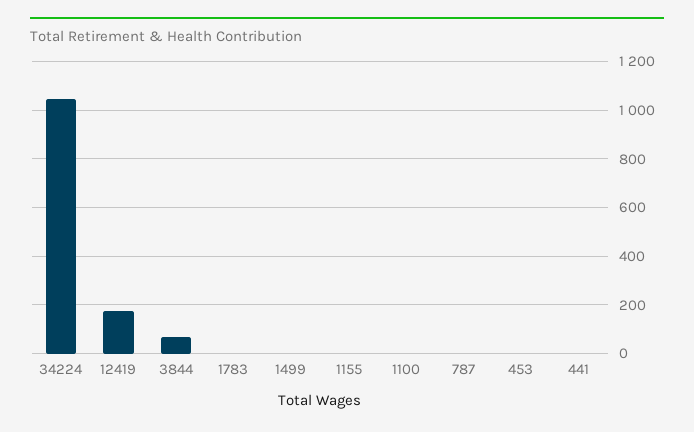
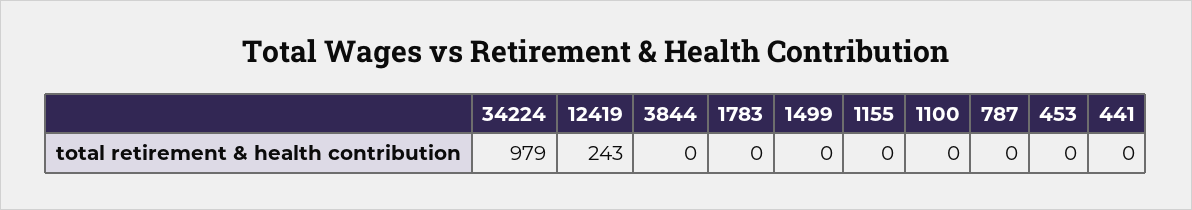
  {
-   "34224": 1050,
+   "34224": 979,
-   "12419": 175,
+   "12419": 243,
-   "3844": 75,
+   "3844": 0,
    "1783": 0,
    "1499": 0,
    "1155": 0,
    "1100": 0,
    "787": 0,
    "453": 0,
    "441": 0
  }

